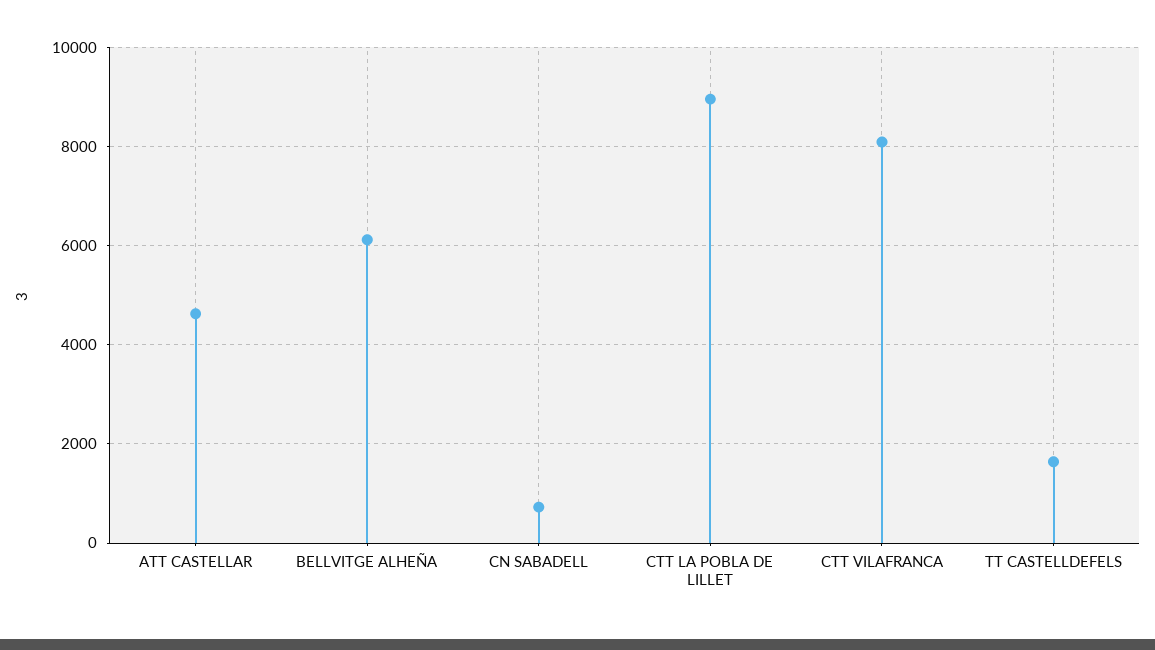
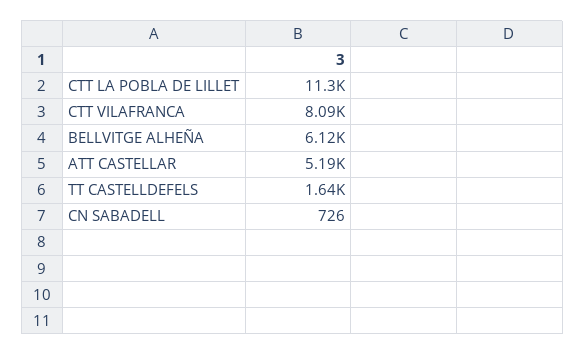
  {
-   "ATT CASTELLAR": 4600,
+   "ATT CASTELLAR": 5190,
    "BELLVITGE ALHEÑA": 6120,
    "CN SABADELL": 726,
-   "CTT LA POBLA DE LILLET": 9000,
+   "CTT LA POBLA DE LILLET": 11300,
    "CTT VILAFRANCA": 8090,
    "TT CASTELLDEFELS": 1640
  }

